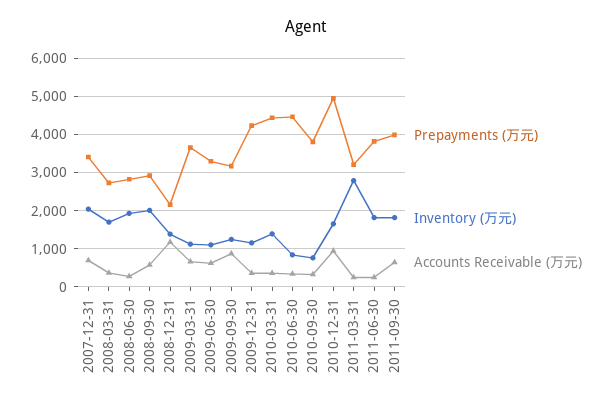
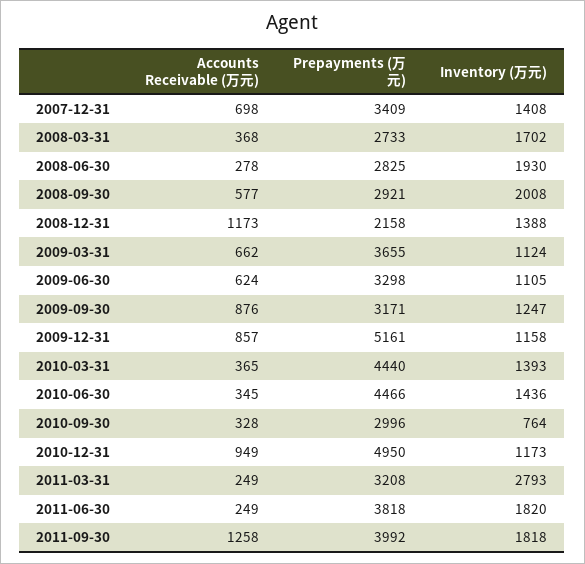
  {
    "Prepayments (万元)": {
      "2007-12-31": 3409,
      "2008-03-31": 2733,
      "2008-06-30": 2825,
      "2008-09-30": 2921,
      "2008-12-31": 2158,
      "2009-03-31": 3655,
      "2009-06-30": 3298,
      "2009-09-30": 3171,
-     "2009-12-31": 4200,
+     "2009-12-31": 5161,
      "2010-03-31": 4440,
      "2010-06-30": 4466,
-     "2010-09-30": 3800,
+     "2010-09-30": 2996,
      "2010-12-31": 4950,
      "2011-03-31": 3208,
      "2011-06-30": 3818,
      "2011-09-30": 3992
    },
    "Inventory (万元)": {
-     "2007-12-31": 2000,
+     "2007-12-31": 1408,
      "2008-03-31": 1702,
      "2008-06-30": 1930,
      "2008-09-30": 2008,
      "2008-12-31": 1388,
      "2009-03-31": 1124,
      "2009-06-30": 1105,
      "2009-09-30": 1247,
      "2009-12-31": 1158,
      "2010-03-31": 1393,
-     "2010-06-30": 800,
+     "2010-06-30": 1436,
      "2010-09-30": 764,
-     "2010-12-31": 1600,
+     "2010-12-31": 1173,
      "2011-03-31": 2793,
      "2011-06-30": 1820,
      "2011-09-30": 1818
    },
    "Accounts Receivable (万元)": {
      "2007-12-31": 698,
      "2008-03-31": 368,
      "2008-06-30": 278,
      "2008-09-30": 577,
      "2008-12-31": 1173,
      "2009-03-31": 662,
      "2009-06-30": 624,
      "2009-09-30": 876,
-     "2009-12-31": 400,
+     "2009-12-31": 857,
      "2010-03-31": 365,
      "2010-06-30": 345,
      "2010-09-30": 328,
      "2010-12-31": 949,
      "2011-03-31": 249,
      "2011-06-30": 249,
-     "2011-09-30": 600
+     "2011-09-30": 1258
    }
  }

